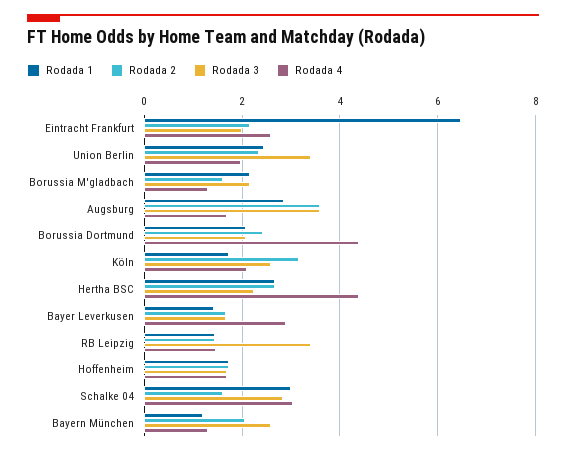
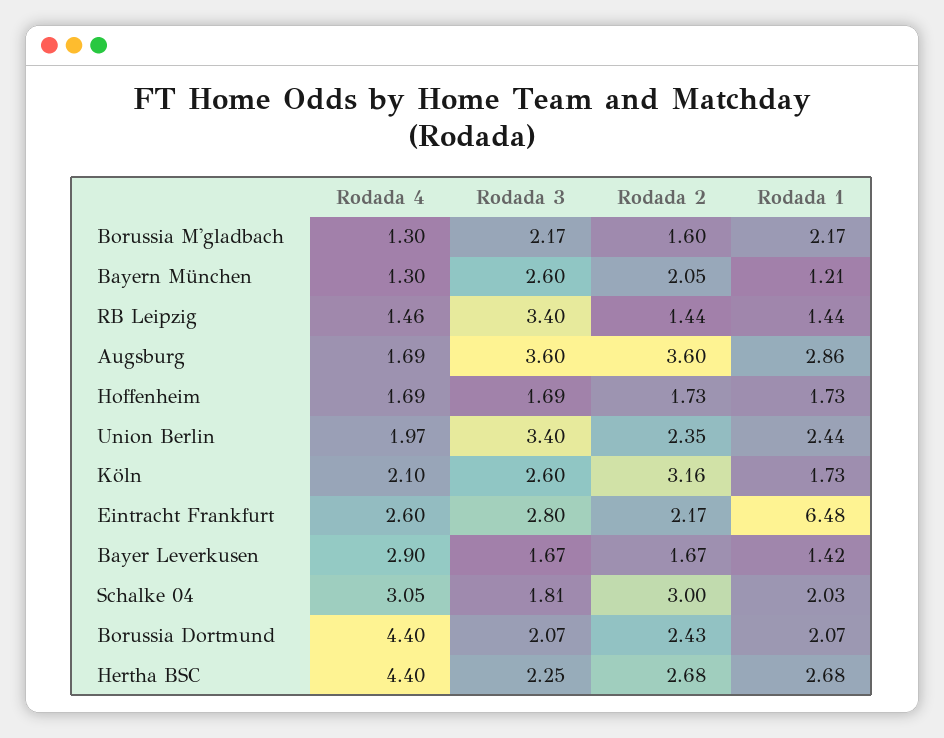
  {
    "Rodada 1": {
      "Eintracht Frankfurt": 6.48,
      "Union Berlin": 2.44,
      "Borussia M'gladbach": 2.17,
      "Augsburg": 2.86,
      "Borussia Dortmund": 2.07,
      "Köln": 1.73,
      "Hertha BSC": 2.68,
      "Bayer Leverkusen": 1.42,
      "RB Leipzig": 1.44,
      "Hoffenheim": 1.73,
-     "Schalke 04": 3,
+     "Schalke 04": 2.03,
      "Bayern München": 1.21
    },
    "Rodada 2": {
      "Eintracht Frankfurt": 2.17,
      "Union Berlin": 2.35,
      "Borussia M'gladbach": 1.6,
      "Augsburg": 3.6,
      "Borussia Dortmund": 2.43,
      "Köln": 3.16,
      "Hertha BSC": 2.68,
      "Bayer Leverkusen": 1.67,
      "RB Leipzig": 1.44,
      "Hoffenheim": 1.73,
-     "Schalke 04": 1.6,
+     "Schalke 04": 3,
      "Bayern München": 2.05
    },
    "Rodada 3": {
-     "Eintracht Frankfurt": 2,
+     "Eintracht Frankfurt": 2.8,
      "Union Berlin": 3.4,
      "Borussia M'gladbach": 2.17,
      "Augsburg": 3.6,
      "Borussia Dortmund": 2.07,
      "Köln": 2.6,
      "Hertha BSC": 2.25,
      "Bayer Leverkusen": 1.67,
      "RB Leipzig": 3.4,
      "Hoffenheim": 1.69,
-     "Schalke 04": 2.8,
+     "Schalke 04": 1.81,
      "Bayern München": 2.6
    },
    "Rodada 4": {
      "Eintracht Frankfurt": 2.6,
      "Union Berlin": 1.97,
      "Borussia M'gladbach": 1.3,
      "Augsburg": 1.69,
      "Borussia Dortmund": 4.4,
      "Köln": 2.1,
      "Hertha BSC": 4.4,
      "Bayer Leverkusen": 2.9,
      "RB Leipzig": 1.46,
      "Hoffenheim": 1.69,
      "Schalke 04": 3.05,
      "Bayern München": 1.3
    }
  }

